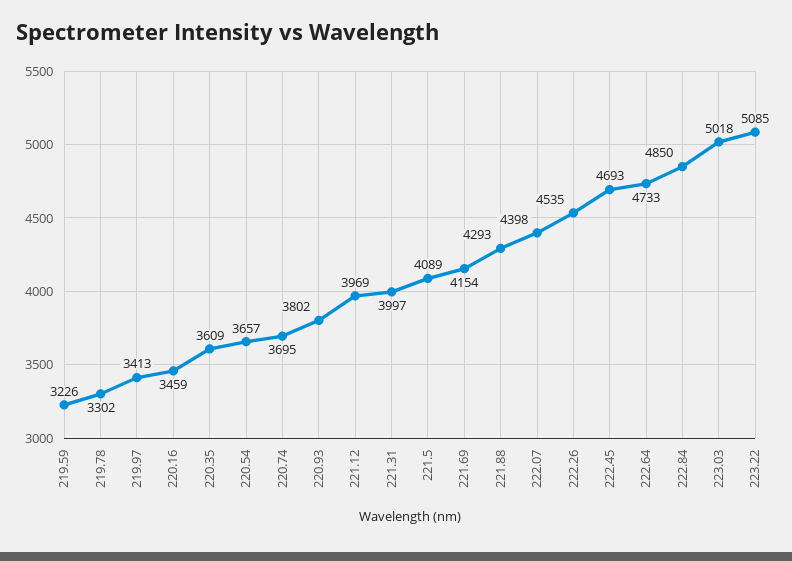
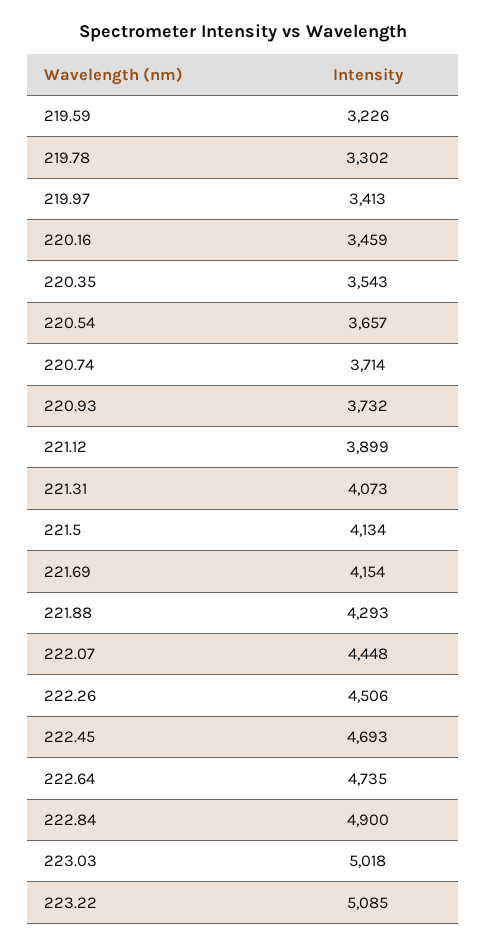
  {
    "219.59": 3226,
    "219.78": 3302,
    "219.97": 3413,
    "220.16": 3459,
-   "220.35": 3609,
+   "220.35": 3543,
    "220.54": 3657,
-   "220.74": 3695,
+   "220.74": 3714,
-   "220.93": 3802,
+   "220.93": 3732,
-   "221.12": 3969,
+   "221.12": 3899,
-   "221.31": 3997,
+   "221.31": 4073,
-   "221.5": 4089,
+   "221.5": 4134,
    "221.69": 4154,
    "221.88": 4293,
-   "222.07": 4398,
+   "222.07": 4448,
-   "222.26": 4535,
+   "222.26": 4506,
    "222.45": 4693,
-   "222.64": 4733,
+   "222.64": 4735,
-   "222.84": 4850,
+   "222.84": 4900,
    "223.03": 5018,
    "223.22": 5085
  }

